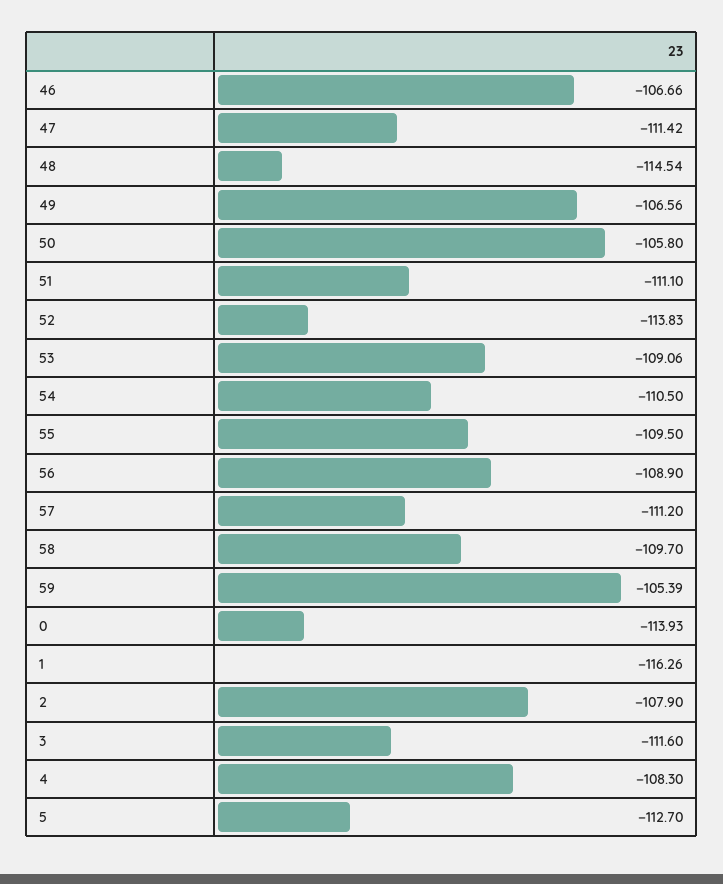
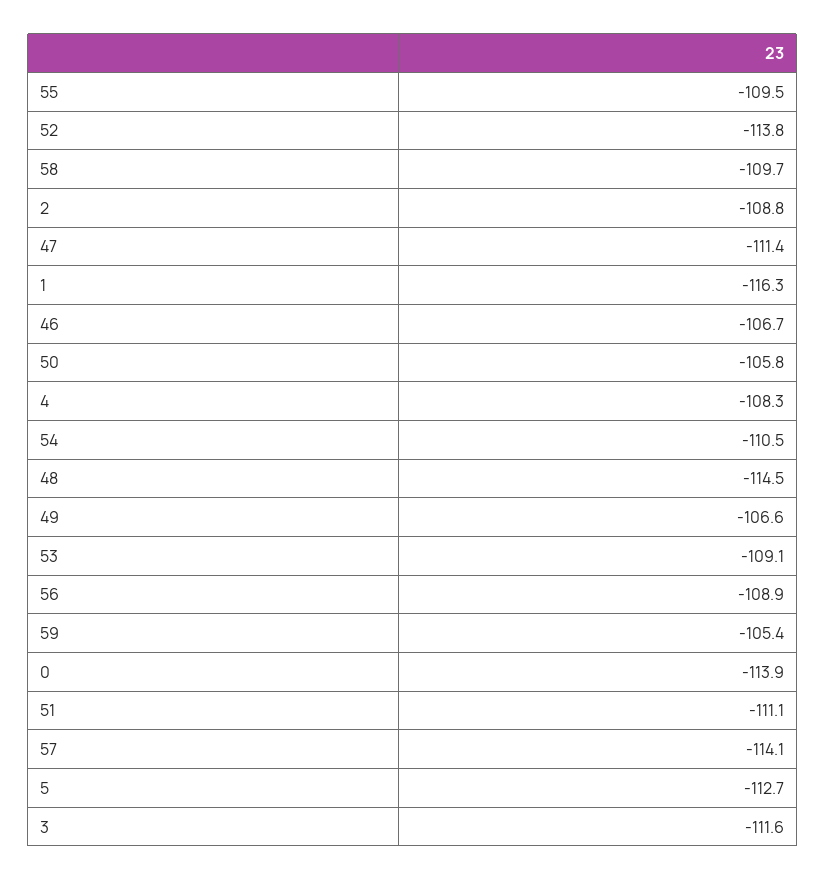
  {
    "46": -106.66,
    "47": -111.42,
    "48": -114.54,
    "49": -106.56,
    "50": -105.8,
    "51": -111.1,
    "52": -113.83,
    "53": -109.06,
    "54": -110.5,
    "55": -109.5,
    "56": -108.9,
-   "57": -111.2,
+   "57": -114.1,
    "58": -109.7,
    "59": -105.39,
    "0": -113.93,
    "1": -116.26,
-   "2": -107.9,
+   "2": -108.8,
    "3": -111.6,
    "4": -108.3,
    "5": -112.7
  }

